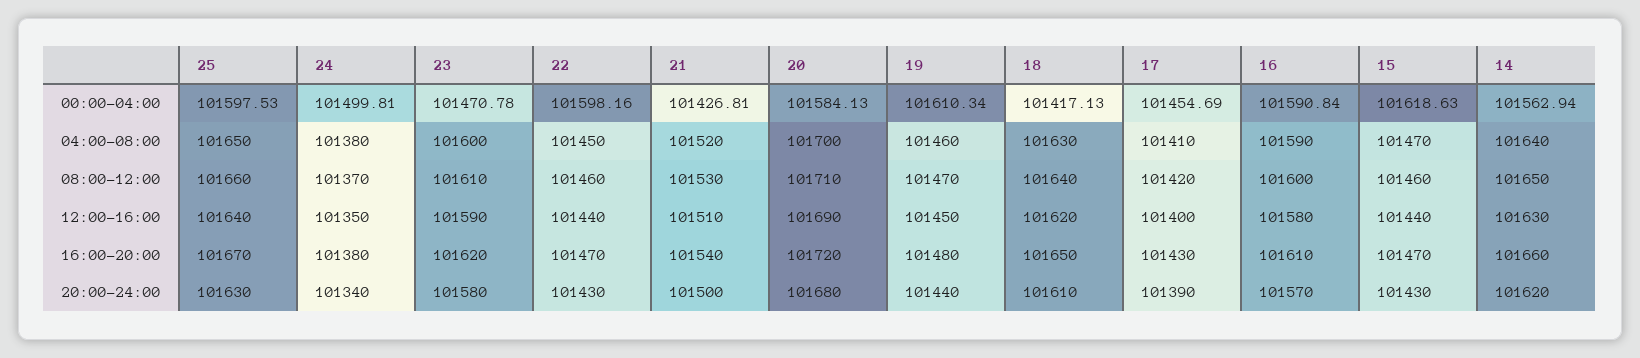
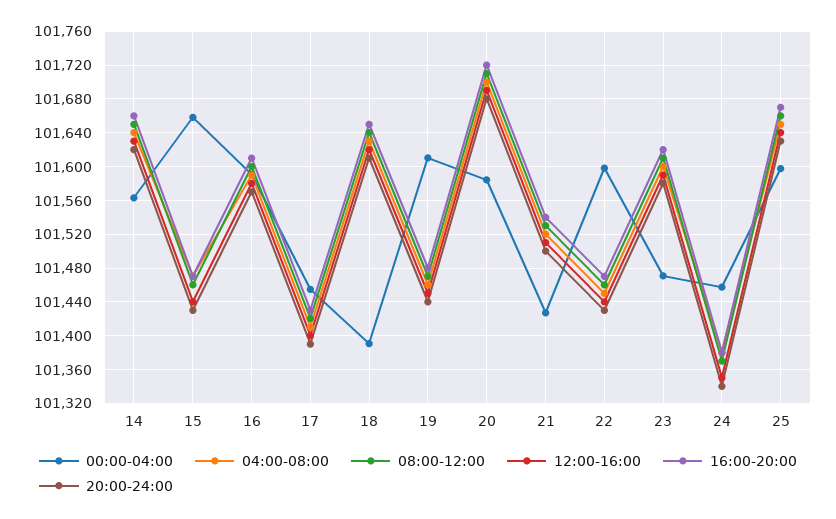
  {
    "00:00-04:00": {
      "25": 101597.53,
-     "24": 101499.81,
+     "24": 101460,
      "23": 101470.78,
      "22": 101598.16,
      "21": 101426.81,
      "20": 101584.13,
      "19": 101610.34,
-     "18": 101417.13,
+     "18": 101390,
      "17": 101454.69,
      "16": 101590.84,
-     "15": 101618.63,
+     "15": 101660,
      "14": 101562.94
    },
    "04:00-08:00": {
      "25": 101650,
      "24": 101380,
      "23": 101600,
      "22": 101450,
      "21": 101520,
      "20": 101700,
      "19": 101460,
      "18": 101630,
      "17": 101410,
      "16": 101590,
      "15": 101470,
      "14": 101640
    },
    "08:00-12:00": {
      "25": 101660,
      "24": 101370,
      "23": 101610,
      "22": 101460,
      "21": 101530,
      "20": 101710,
      "19": 101470,
      "18": 101640,
      "17": 101420,
      "16": 101600,
      "15": 101460,
      "14": 101650
    },
    "12:00-16:00": {
      "25": 101640,
      "24": 101350,
      "23": 101590,
      "22": 101440,
      "21": 101510,
      "20": 101690,
      "19": 101450,
      "18": 101620,
      "17": 101400,
      "16": 101580,
      "15": 101440,
      "14": 101630
    },
    "16:00-20:00": {
      "25": 101670,
      "24": 101380,
      "23": 101620,
      "22": 101470,
      "21": 101540,
      "20": 101720,
      "19": 101480,
      "18": 101650,
      "17": 101430,
      "16": 101610,
      "15": 101470,
      "14": 101660
    },
    "20:00-24:00": {
      "25": 101630,
      "24": 101340,
      "23": 101580,
      "22": 101430,
      "21": 101500,
      "20": 101680,
      "19": 101440,
      "18": 101610,
      "17": 101390,
      "16": 101570,
      "15": 101430,
      "14": 101620
    }
  }

